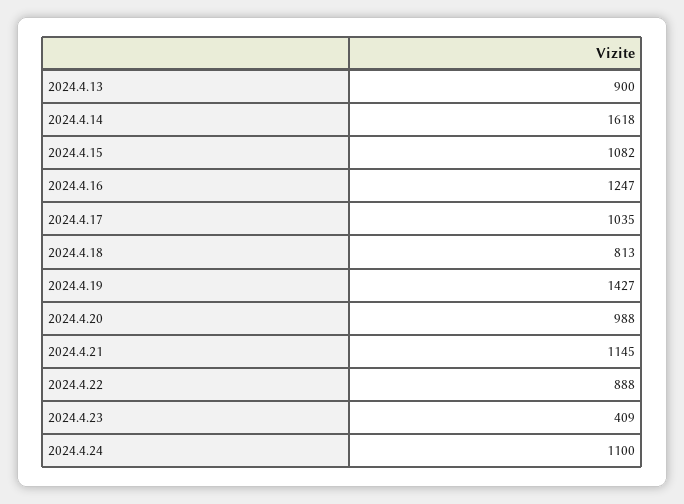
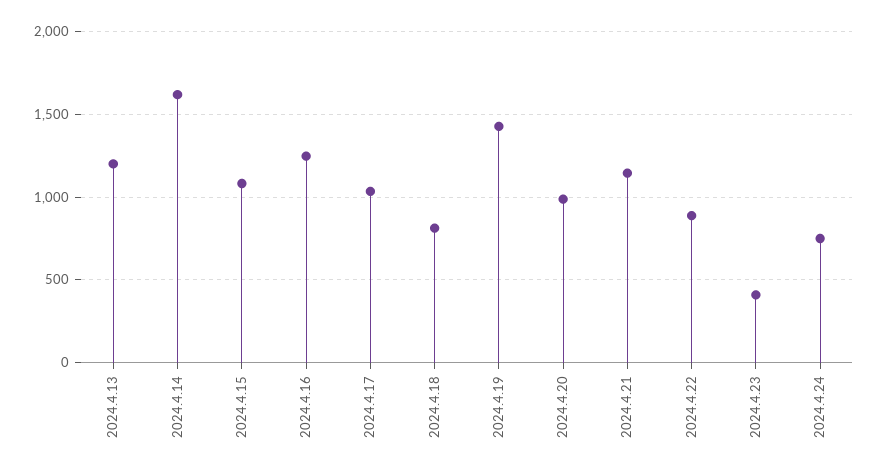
  {
-   "2024.4.13": 900,
+   "2024.4.13": 1200,
    "2024.4.14": 1618,
    "2024.4.15": 1082,
    "2024.4.16": 1247,
    "2024.4.17": 1035,
    "2024.4.18": 813,
    "2024.4.19": 1427,
    "2024.4.20": 988,
    "2024.4.21": 1145,
    "2024.4.22": 888,
    "2024.4.23": 409,
-   "2024.4.24": 1100
+   "2024.4.24": 750
  }

